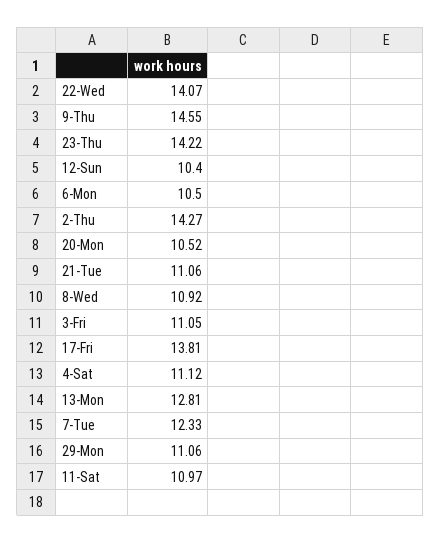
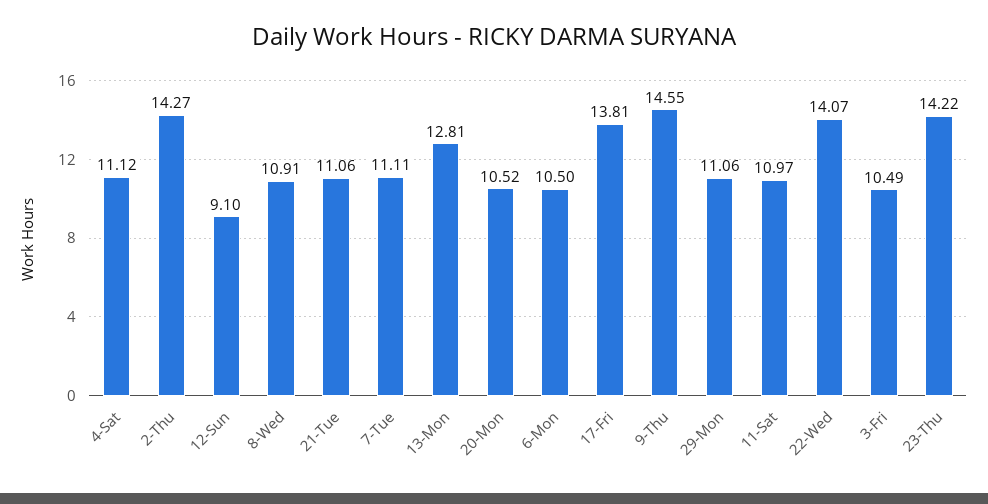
  {
    "22-Wed": 14.07,
    "9-Thu": 14.55,
    "23-Thu": 14.22,
-   "12-Sun": 10.4,
+   "12-Sun": 9.1,
    "6-Mon": 10.5,
    "2-Thu": 14.27,
    "20-Mon": 10.52,
    "21-Tue": 11.06,
-   "8-Wed": 10.92,
+   "8-Wed": 10.91,
-   "3-Fri": 11.05,
+   "3-Fri": 10.49,
    "17-Fri": 13.81,
    "4-Sat": 11.12,
    "13-Mon": 12.81,
-   "7-Tue": 12.33,
+   "7-Tue": 11.11,
    "29-Mon": 11.06,
    "11-Sat": 10.97
  }

